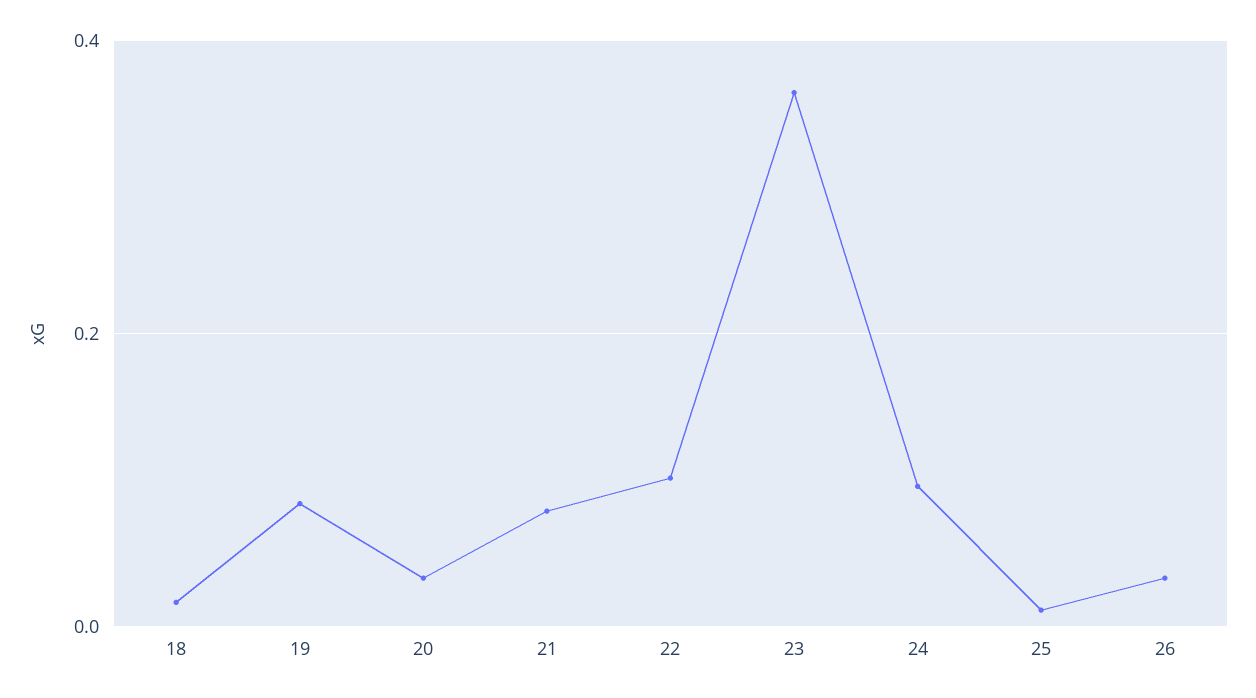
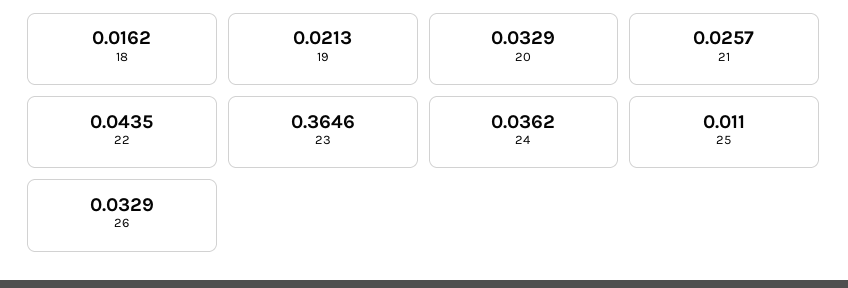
  {
    "18": 0.0162,
-   "19": 0.08,
+   "19": 0.0213,
    "20": 0.0329,
-   "21": 0.08,
+   "21": 0.0257,
-   "22": 0.1,
+   "22": 0.0435,
    "23": 0.3646,
-   "24": 0.1,
+   "24": 0.0362,
    "25": 0.011,
    "26": 0.0329
  }

